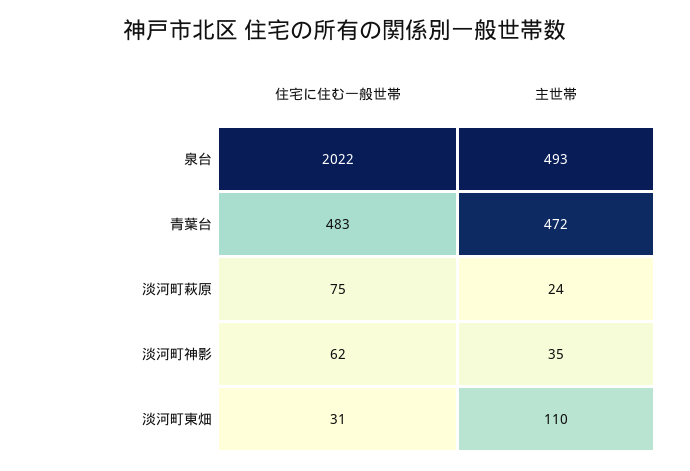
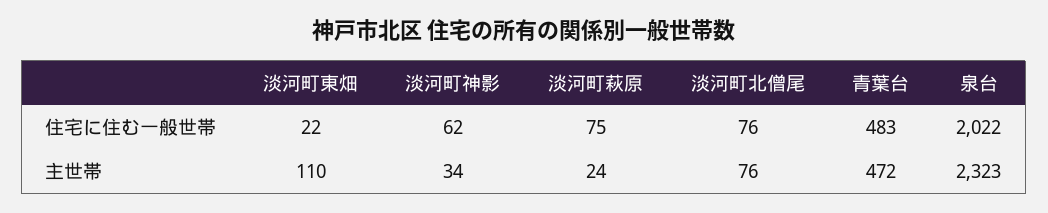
  {
    "住宅に住む一般世帯": {
      "泉台": 2022,
      "青葉台": 483,
      "淡河町萩原": 75,
      "淡河町神影": 62,
-     "淡河町東畑": 31
+     "淡河町東畑": 22,
+     "淡河町北僧尾": 76
    },
    "主世帯": {
-     "泉台": 493,
+     "泉台": 2323,
      "青葉台": 472,
      "淡河町萩原": 24,
-     "淡河町神影": 35,
+     "淡河町神影": 34,
-     "淡河町東畑": 110
+     "淡河町東畑": 110,
+     "淡河町北僧尾": 76
    }
  }

